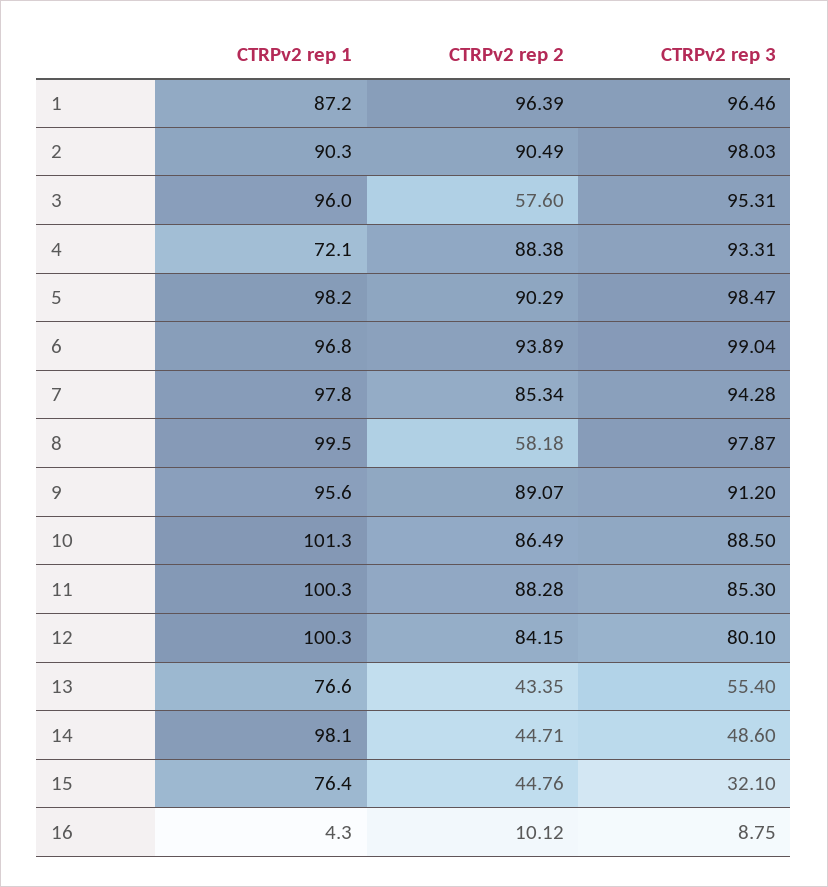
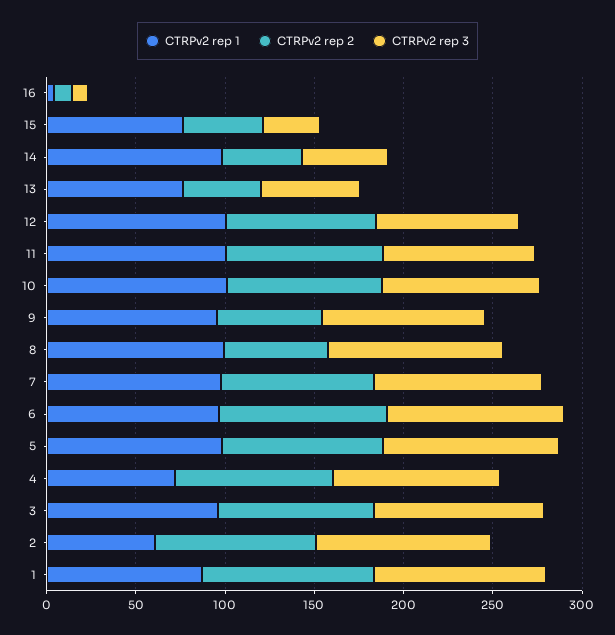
  {
    "CTRPv2 rep 1": {
      "1": 87.2,
-     "2": 90.3,
+     "2": 60,
      "3": 96,
      "4": 72.1,
      "5": 98.2,
      "6": 96.8,
      "7": 97.8,
      "8": 99.5,
      "9": 95.6,
      "10": 101.3,
      "11": 100.3,
      "12": 100.3,
      "13": 76.6,
      "14": 98.1,
      "15": 76.4,
      "16": 4.3
    },
    "CTRPv2 rep 2": {
      "1": 96.39,
      "2": 90.49,
-     "3": 57.6,
+     "3": 90,
      "4": 88.38,
      "5": 90.29,
      "6": 93.89,
      "7": 85.34,
      "8": 58.18,
-     "9": 89.07,
+     "9": 60,
      "10": 86.49,
      "11": 88.28,
      "12": 84.15,
      "13": 43.35,
      "14": 44.71,
      "15": 44.76,
      "16": 10.12
    },
    "CTRPv2 rep 3": {
      "1": 96.46,
      "2": 98.03,
      "3": 95.31,
      "4": 93.31,
      "5": 98.47,
      "6": 99.04,
      "7": 94.28,
      "8": 97.87,
      "9": 91.2,
      "10": 88.5,
      "11": 85.3,
      "12": 80.1,
      "13": 55.4,
      "14": 48.6,
      "15": 32.1,
      "16": 8.75
    }
  }

